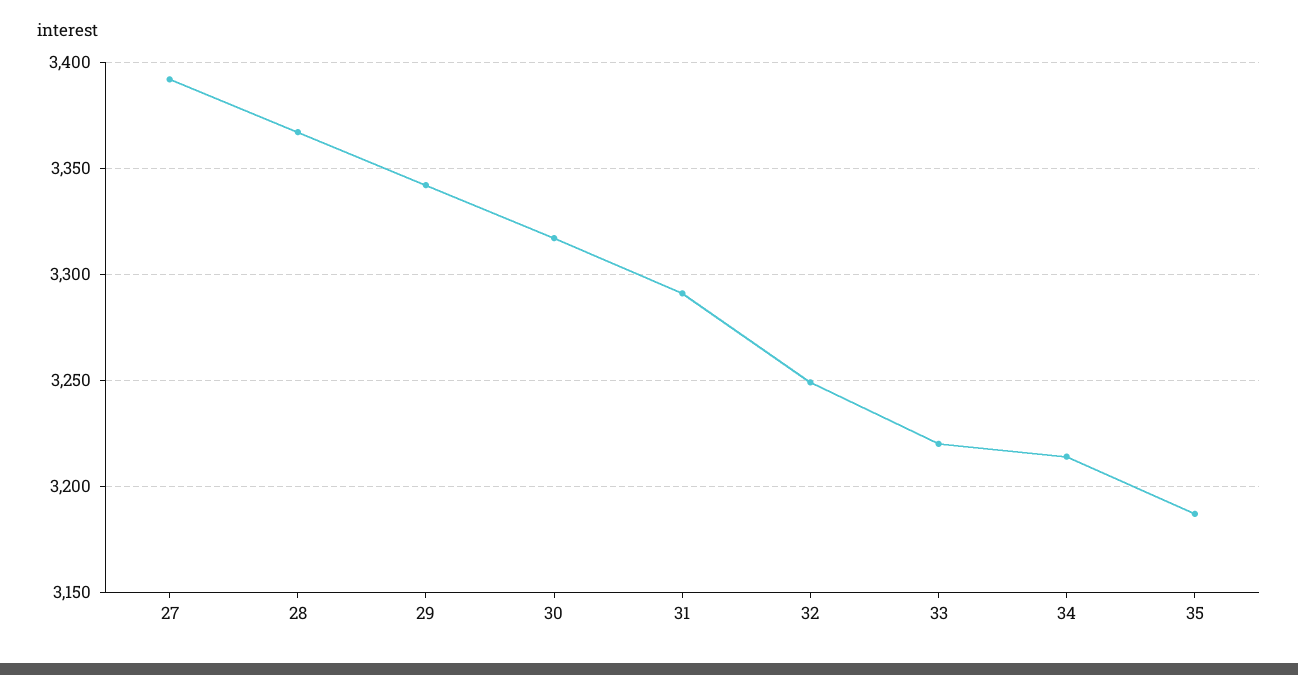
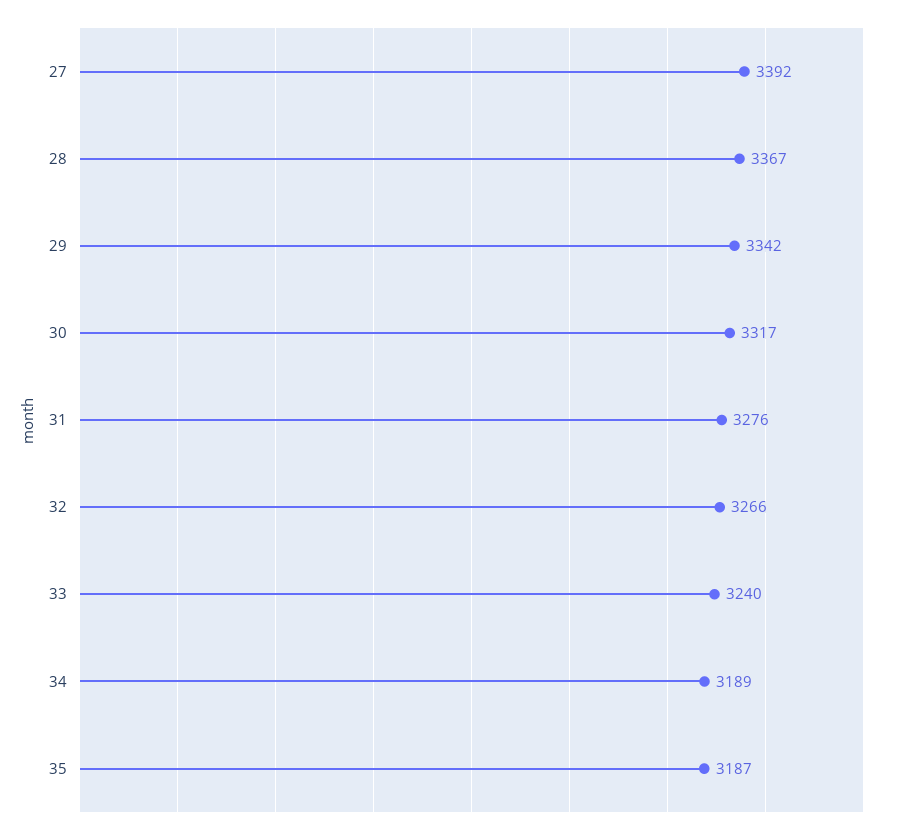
  {
    "27": 3392,
    "28": 3367,
    "29": 3342,
    "30": 3317,
-   "31": 3290,
+   "31": 3276,
-   "32": 3250,
+   "32": 3266,
-   "33": 3220,
+   "33": 3240,
-   "34": 3215,
+   "34": 3189,
    "35": 3187
  }

